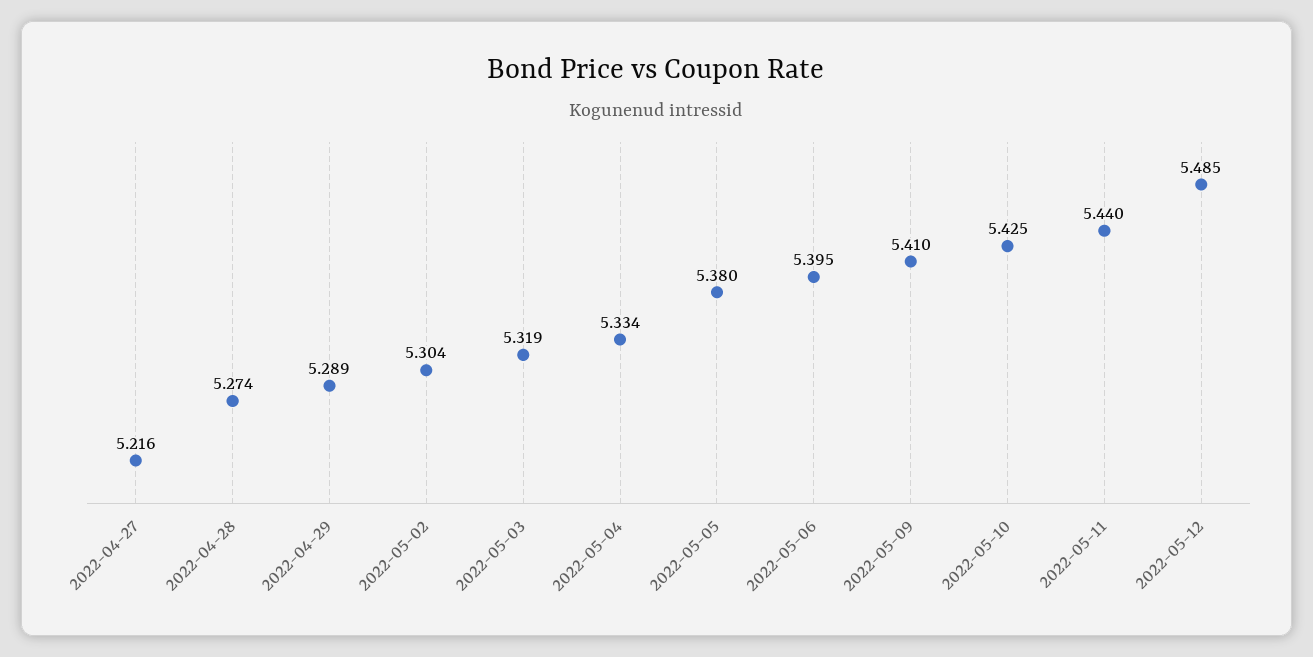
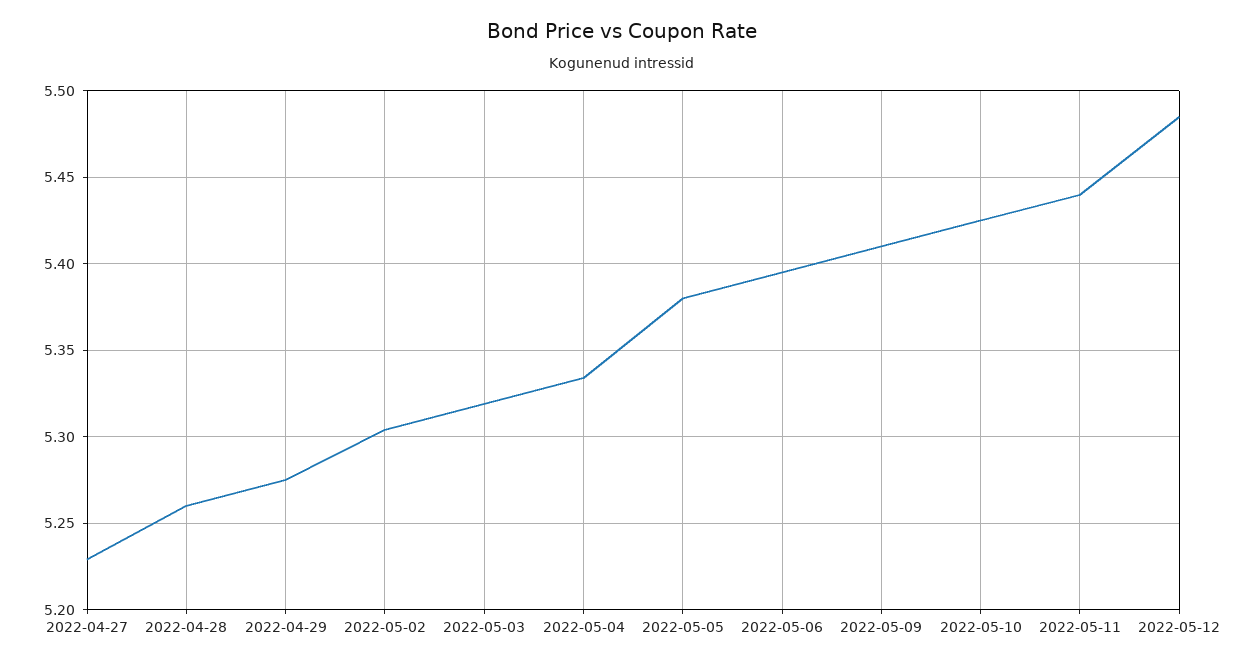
  {
-   "2022-04-27": 5.216,
+   "2022-04-27": 5.23,
-   "2022-04-28": 5.274,
+   "2022-04-28": 5.26,
-   "2022-04-29": 5.289,
+   "2022-04-29": 5.275,
    "2022-05-02": 5.304,
    "2022-05-03": 5.319,
    "2022-05-04": 5.334,
    "2022-05-05": 5.38,
    "2022-05-06": 5.395,
    "2022-05-09": 5.41,
    "2022-05-10": 5.425,
    "2022-05-11": 5.44,
    "2022-05-12": 5.485
  }

